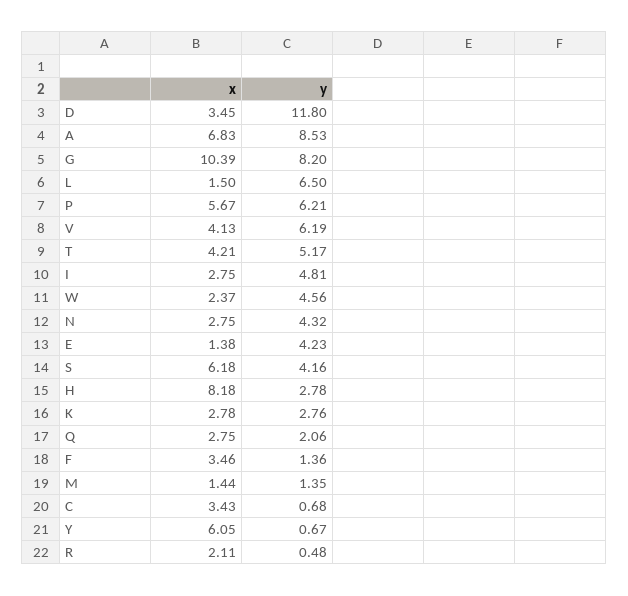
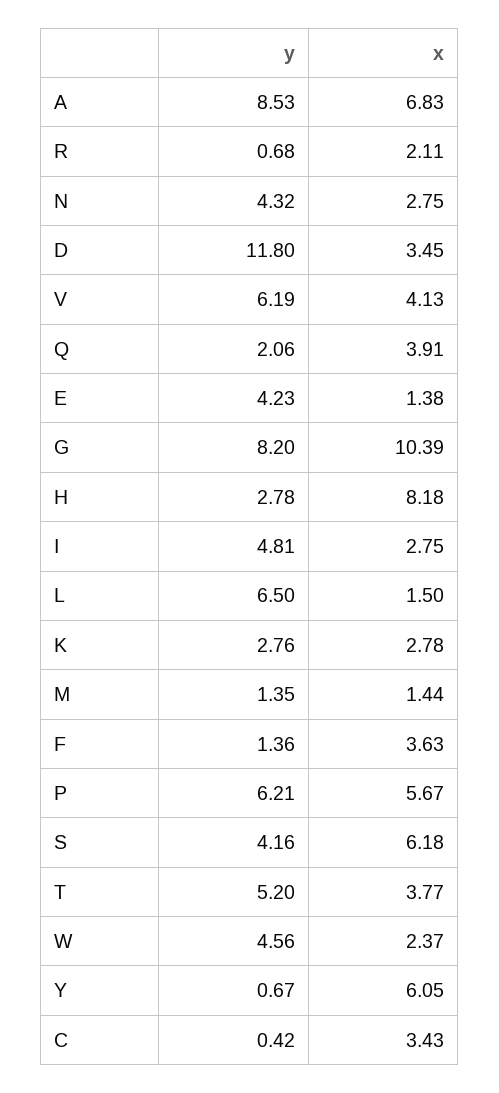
  {
    "x": {
      "D": 3.45,
      "A": 6.83,
      "G": 10.39,
      "L": 1.5,
      "P": 5.67,
      "V": 4.13,
-     "T": 4.21,
+     "T": 3.77,
      "I": 2.75,
      "W": 2.37,
      "N": 2.75,
      "E": 1.38,
      "S": 6.18,
      "H": 8.18,
      "K": 2.78,
-     "Q": 2.75,
+     "Q": 3.91,
-     "F": 3.46,
+     "F": 3.63,
      "M": 1.44,
      "C": 3.43,
      "Y": 6.05,
      "R": 2.11
    },
    "y": {
      "D": 11.8,
      "A": 8.53,
      "G": 8.2,
      "L": 6.5,
      "P": 6.21,
      "V": 6.19,
-     "T": 5.17,
+     "T": 5.2,
      "I": 4.81,
      "W": 4.56,
      "N": 4.32,
      "E": 4.23,
      "S": 4.16,
      "H": 2.78,
      "K": 2.76,
      "Q": 2.06,
      "F": 1.36,
      "M": 1.35,
-     "C": 0.68,
+     "C": 0.42,
      "Y": 0.67,
-     "R": 0.48
+     "R": 0.68
    }
  }

